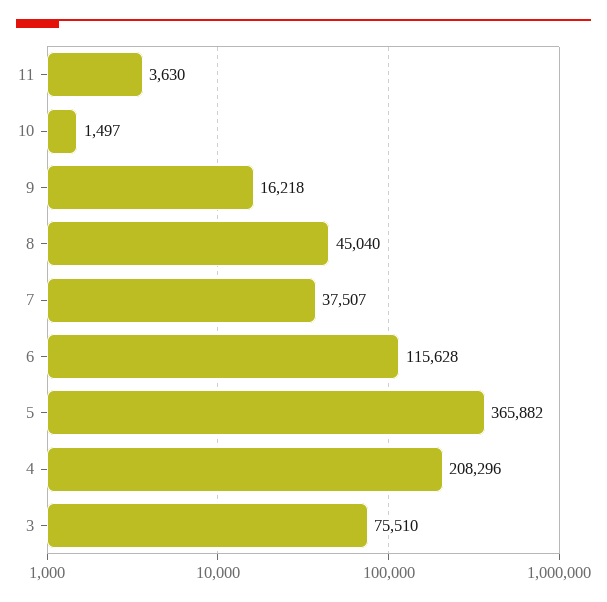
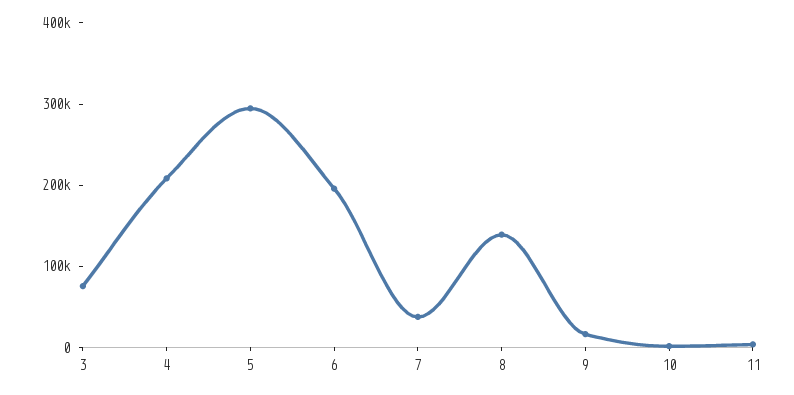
  {
    "11": 3630,
    "10": 1497,
    "9": 16218,
-   "8": 45040,
+   "8": 140000,
    "7": 37507,
-   "6": 115628,
+   "6": 200000,
-   "5": 365882,
+   "5": 300000,
    "4": 208296,
    "3": 75510
  }

